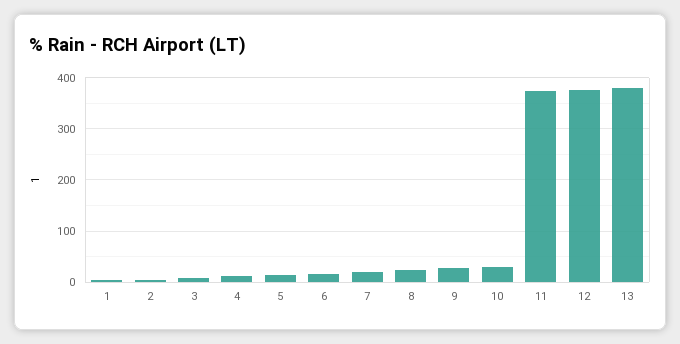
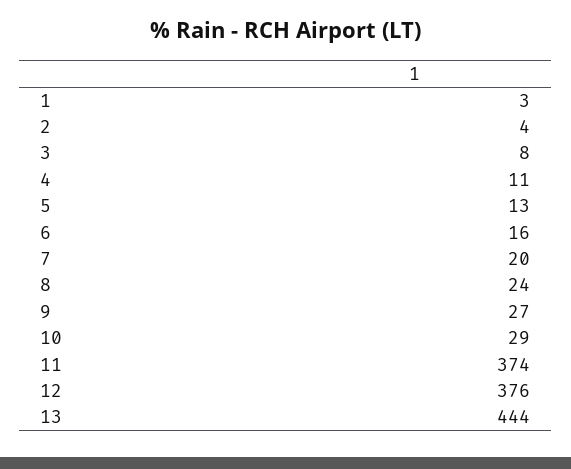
  {
    "1": 3,
    "2": 4,
    "3": 8,
    "4": 11,
    "5": 13,
    "6": 16,
    "7": 20,
    "8": 24,
    "9": 27,
    "10": 29,
    "11": 374,
    "12": 376,
-   "13": 380
+   "13": 444
  }

